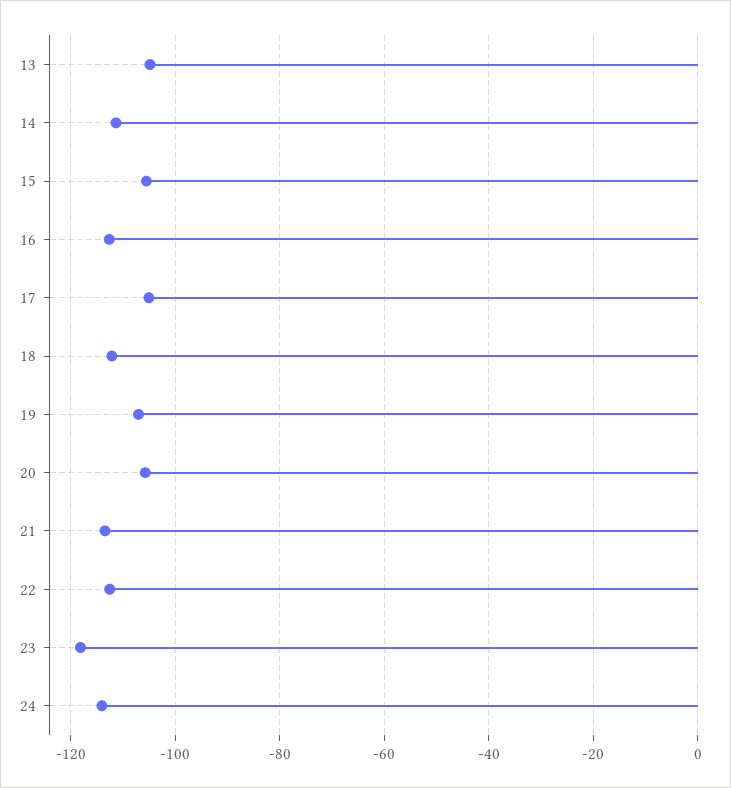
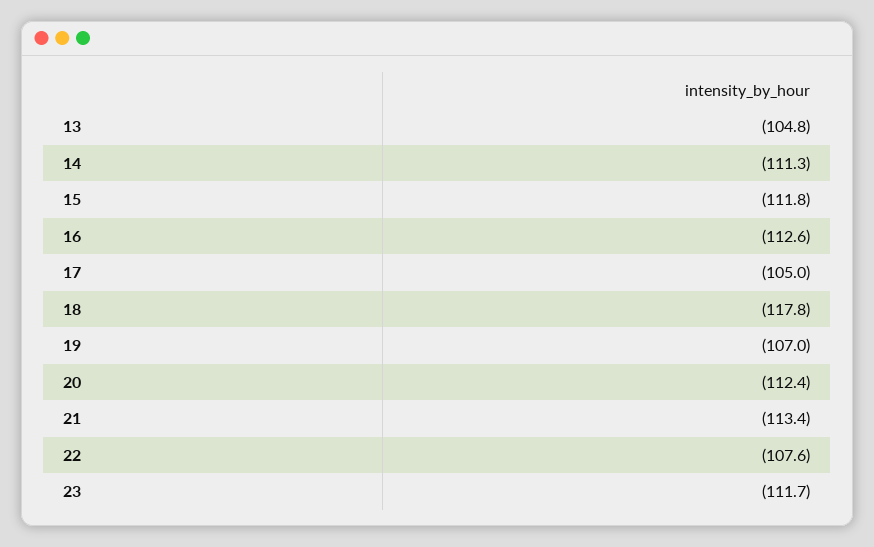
  {
    "13": -104.8,
    "14": -111.3,
-   "15": -106,
+   "15": -111.8,
    "16": -112.6,
    "17": -105,
-   "18": -112,
+   "18": -117.8,
    "19": -107,
-   "20": -106,
+   "20": -112.4,
    "21": -113.4,
-   "22": -112,
+   "22": -107.6,
-   "23": -118,
+   "23": -111.7
-   "24": -114
  }

